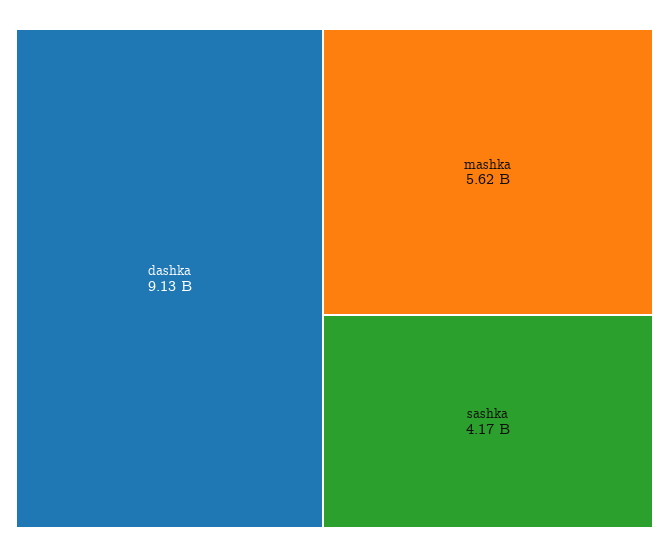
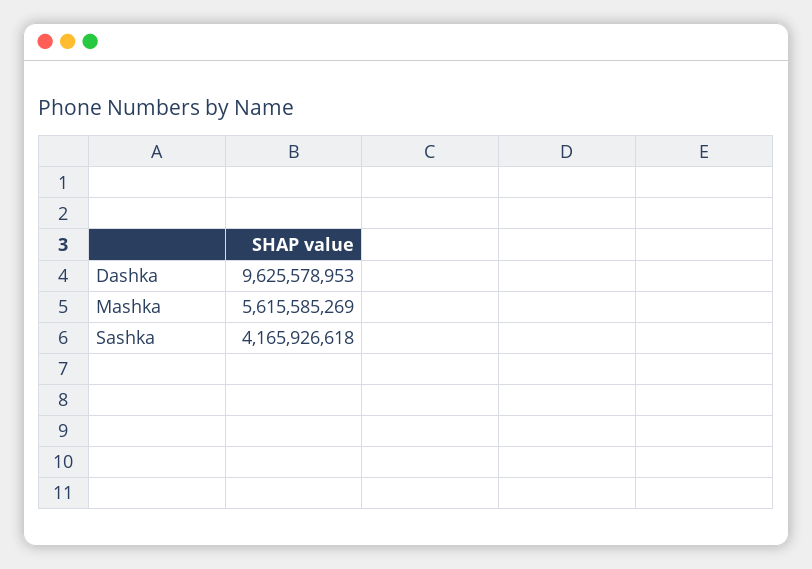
  {
-   "dashka": 9130000000,
+   "dashka": 9625578953,
    "mashka": 5615585269,
    "sashka": 4165926618
  }

